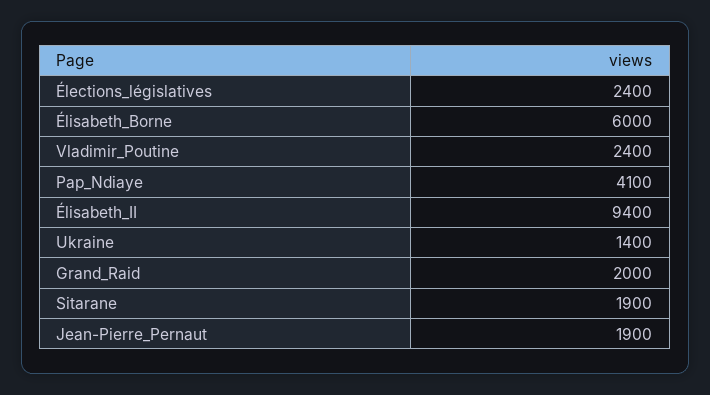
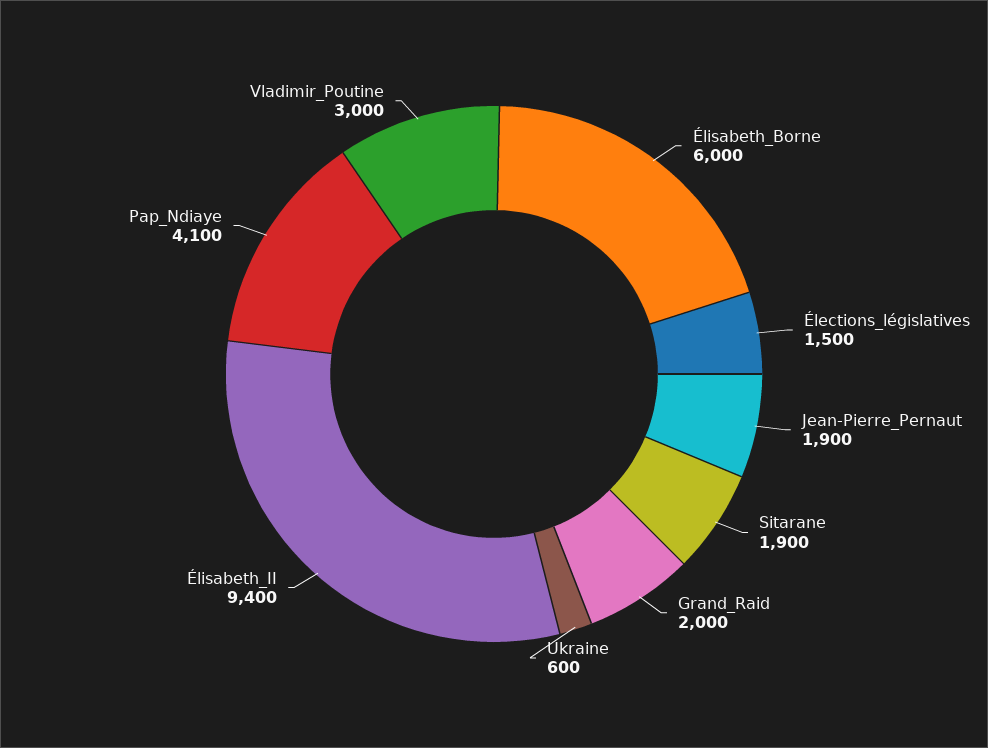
  {
-   "Élections_législatives": 2400,
+   "Élections_législatives": 1500,
    "Élisabeth_Borne": 6000,
-   "Vladimir_Poutine": 2400,
+   "Vladimir_Poutine": 3000,
    "Pap_Ndiaye": 4100,
    "Élisabeth_II": 9400,
-   "Ukraine": 1400,
+   "Ukraine": 600,
    "Grand_Raid": 2000,
    "Sitarane": 1900,
    "Jean-Pierre_Pernaut": 1900
  }

